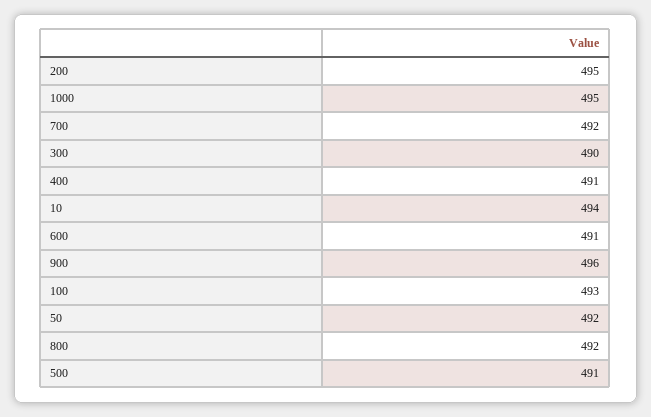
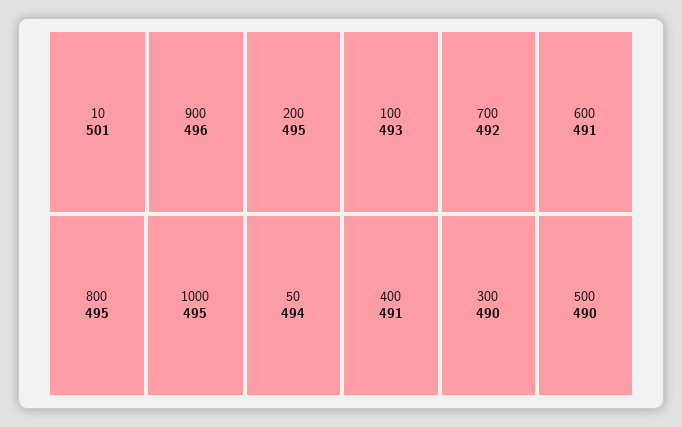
  {
    "200": 495,
    "1000": 495,
    "700": 492,
    "300": 490,
    "400": 491,
-   "10": 494,
+   "10": 501,
    "600": 491,
    "900": 496,
    "100": 493,
-   "50": 492,
+   "50": 494,
-   "800": 492,
+   "800": 495,
-   "500": 491
+   "500": 490
  }

